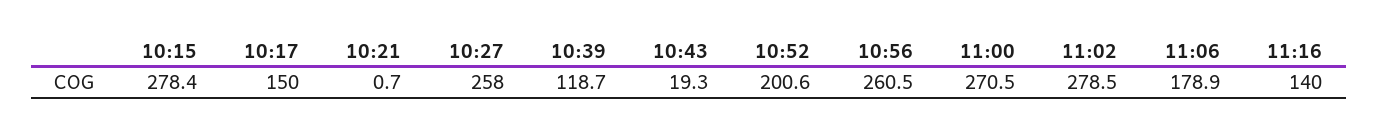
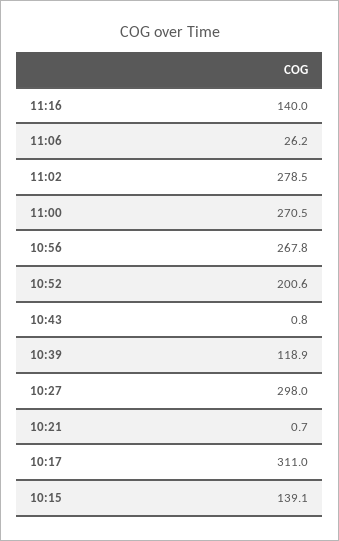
  {
-   "10:15": 278.4,
+   "10:15": 139.1,
-   "10:17": 150,
+   "10:17": 311,
    "10:21": 0.7,
-   "10:27": 258,
+   "10:27": 298,
-   "10:39": 118.7,
+   "10:39": 118.9,
-   "10:43": 19.3,
+   "10:43": 0.8,
    "10:52": 200.6,
-   "10:56": 260.5,
+   "10:56": 267.8,
    "11:00": 270.5,
    "11:02": 278.5,
-   "11:06": 178.9,
+   "11:06": 26.2,
    "11:16": 140
  }

